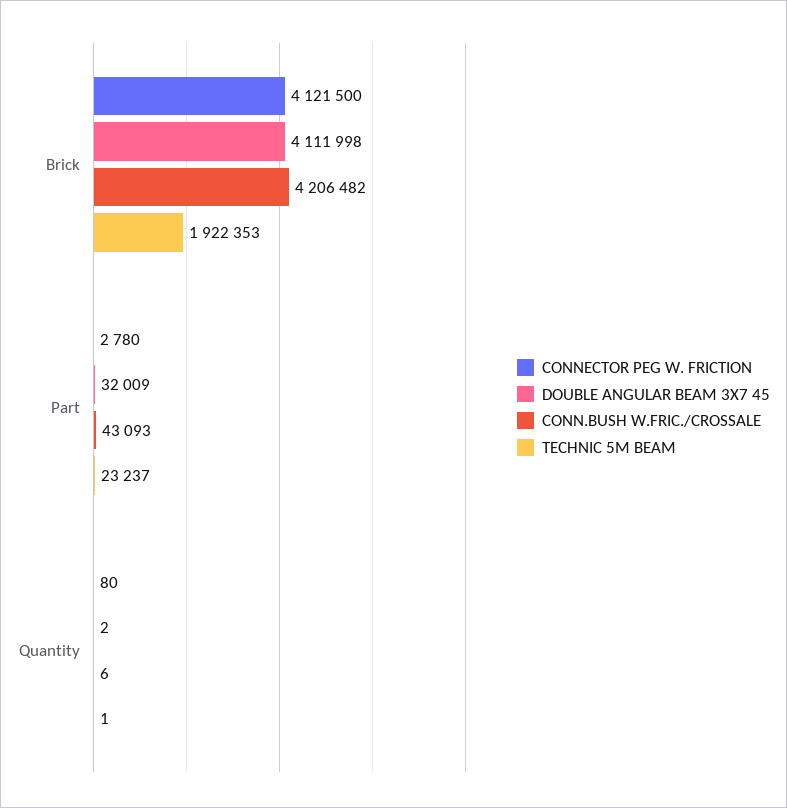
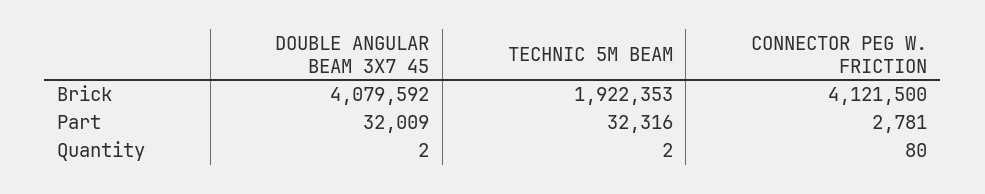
  {
    "CONNECTOR PEG W. FRICTION": {
      "Brick": 4121500,
-     "Part": 2780,
+     "Part": 2781,
      "Quantity": 80
    },
    "DOUBLE ANGULAR BEAM 3X7 45": {
-     "Brick": 4111998,
+     "Brick": 4079592,
      "Part": 32009,
      "Quantity": 2
    },
-   "CONN.BUSH W.FRIC./CROSSALE": {
-     "Brick": 4206482,
-     "Part": 43093,
-     "Quantity": 6
-   },
    "TECHNIC 5M BEAM": {
      "Brick": 1922353,
-     "Part": 23237,
+     "Part": 32316,
-     "Quantity": 1
+     "Quantity": 2
    }
  }

